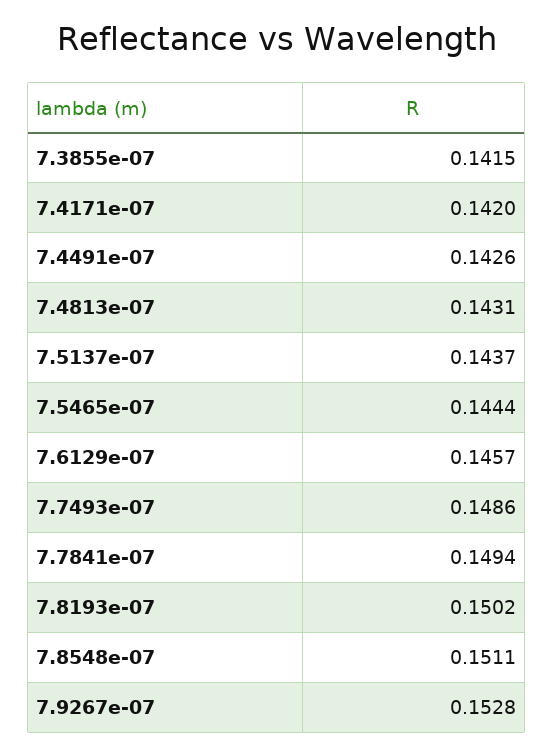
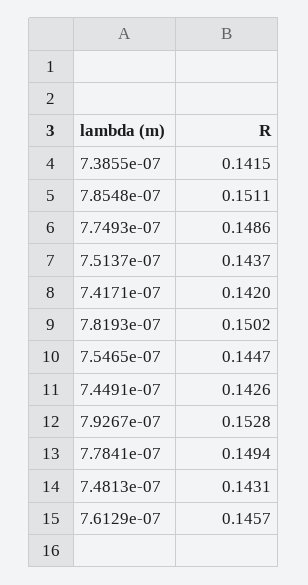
  {
    "7.3855e-07": 0.1415,
    "7.4171e-07": 0.142,
    "7.4491e-07": 0.1426,
    "7.4813e-07": 0.1431,
    "7.5137e-07": 0.1437,
-   "7.5465e-07": 0.1444,
+   "7.5465e-07": 0.1447,
    "7.6129e-07": 0.1457,
    "7.7493e-07": 0.1486,
    "7.7841e-07": 0.1494,
    "7.8193e-07": 0.1502,
    "7.8548e-07": 0.1511,
    "7.9267e-07": 0.1528
  }

